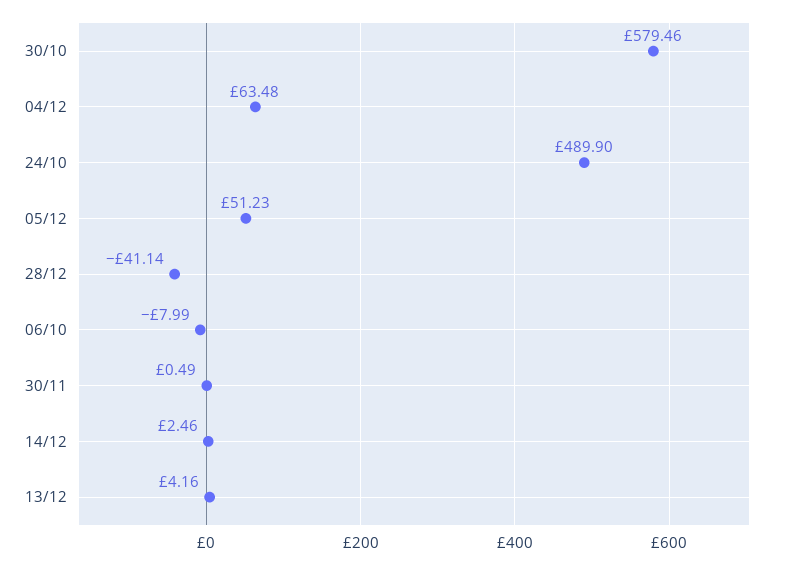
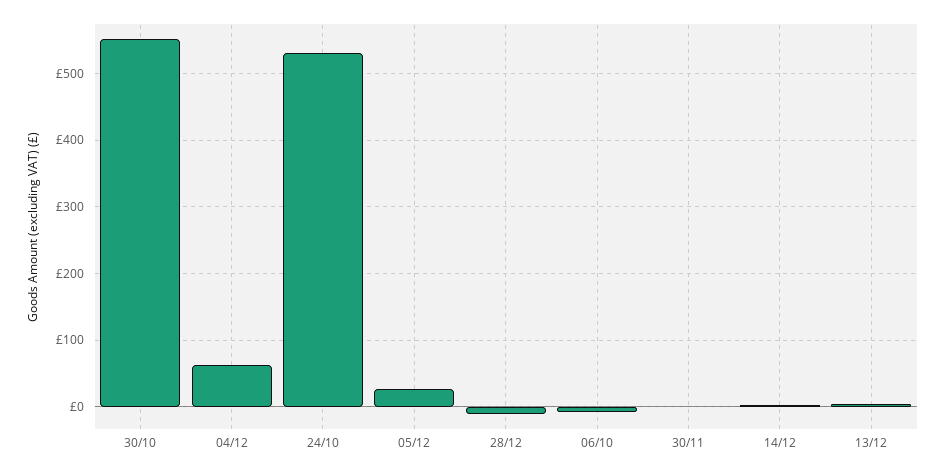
  {
-   "30/10": 579.46,
+   "30/10": 550,
    "04/12": 63.48,
-   "24/10": 489.9,
+   "24/10": 530,
-   "05/12": 51.23,
+   "05/12": 30,
-   "28/12": -41.14,
+   "28/12": -10,
    "06/10": -7.99,
    "30/11": 0.49,
    "14/12": 2.46,
    "13/12": 4.16
  }

